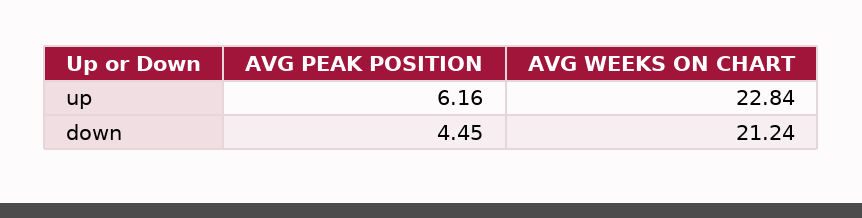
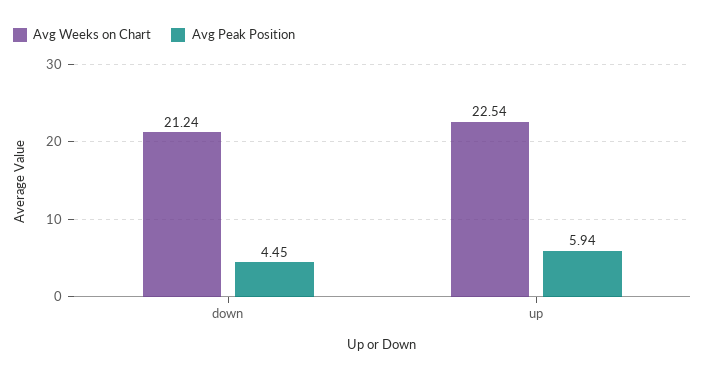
  {
    "AVG PEAK POSITION": {
-     "up": 6.16,
+     "up": 5.94,
      "down": 4.45
    },
    "AVG WEEKS ON CHART": {
-     "up": 22.84,
+     "up": 22.54,
      "down": 21.24
    }
  }

